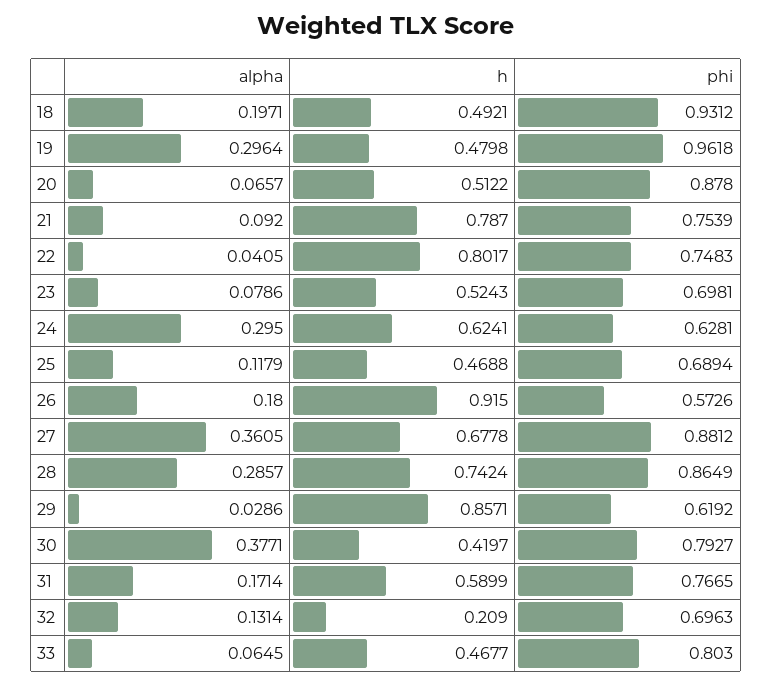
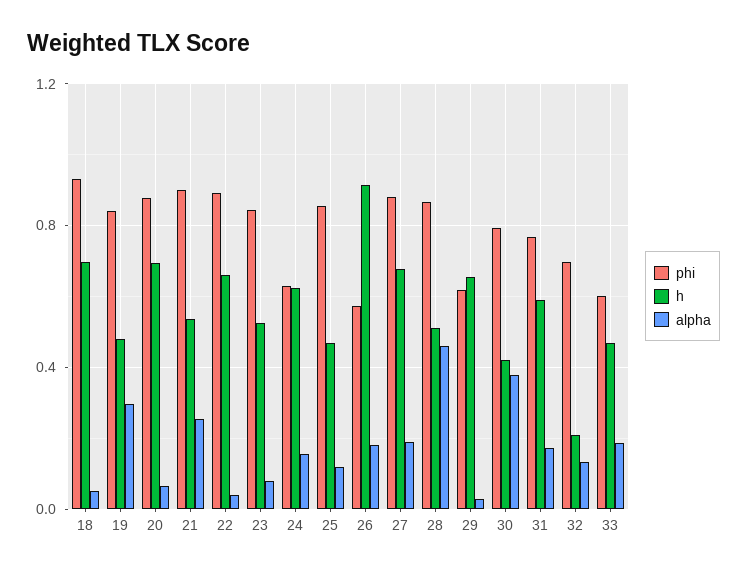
  {
    "alpha": {
-     "18": 0.1971,
+     "18": 0.05,
      "19": 0.2964,
      "20": 0.0657,
-     "21": 0.092,
+     "21": 0.25,
      "22": 0.0405,
      "23": 0.0786,
-     "24": 0.295,
+     "24": 0.15,
      "25": 0.1179,
      "26": 0.18,
-     "27": 0.3605,
+     "27": 0.2,
-     "28": 0.2857,
+     "28": 0.45,
      "29": 0.0286,
      "30": 0.3771,
      "31": 0.1714,
      "32": 0.1314,
-     "33": 0.0645
+     "33": 0.2
    },
    "h": {
-     "18": 0.4921,
+     "18": 0.7,
      "19": 0.4798,
-     "20": 0.5122,
+     "20": 0.7,
-     "21": 0.787,
+     "21": 0.55,
-     "22": 0.8017,
+     "22": 0.65,
      "23": 0.5243,
      "24": 0.6241,
      "25": 0.4688,
      "26": 0.915,
      "27": 0.6778,
-     "28": 0.7424,
+     "28": 0.5,
-     "29": 0.8571,
+     "29": 0.65,
      "30": 0.4197,
      "31": 0.5899,
      "32": 0.209,
      "33": 0.4677
    },
    "phi": {
      "18": 0.9312,
-     "19": 0.9618,
+     "19": 0.85,
      "20": 0.878,
-     "21": 0.7539,
+     "21": 0.9,
-     "22": 0.7483,
+     "22": 0.9,
-     "23": 0.6981,
+     "23": 0.85,
      "24": 0.6281,
-     "25": 0.6894,
+     "25": 0.85,
      "26": 0.5726,
      "27": 0.8812,
      "28": 0.8649,
      "29": 0.6192,
      "30": 0.7927,
      "31": 0.7665,
      "32": 0.6963,
-     "33": 0.803
+     "33": 0.6
    }
  }

